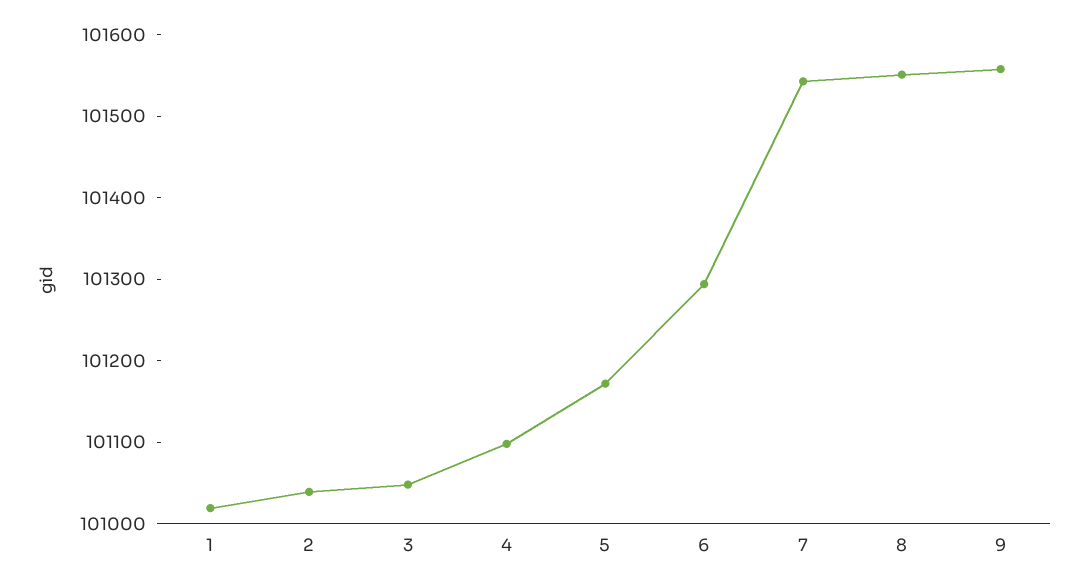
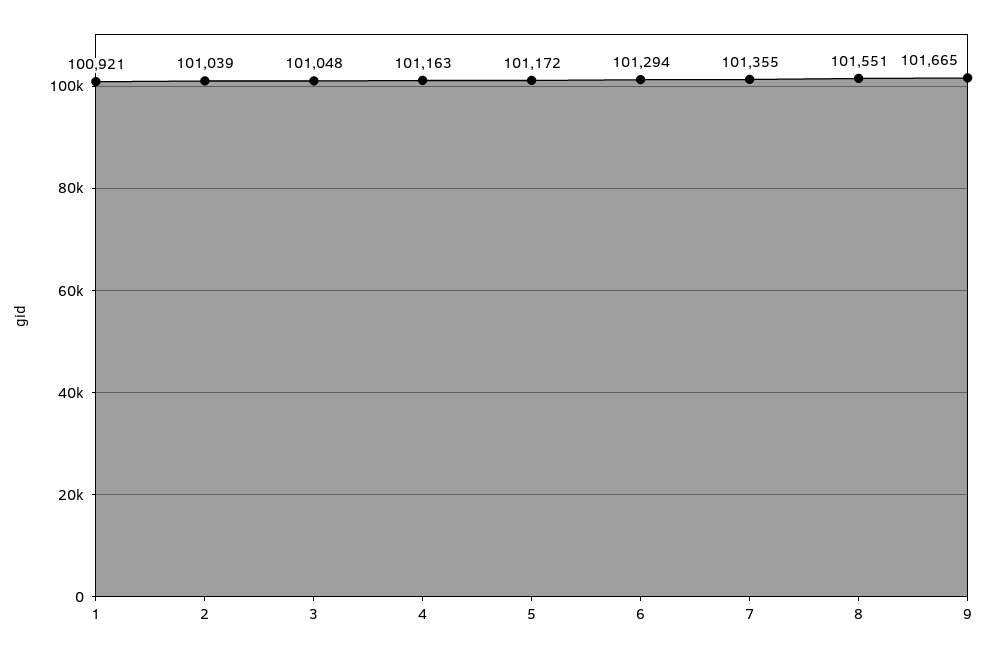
  {
-   "1": 101020,
+   "1": 100921,
    "2": 101039,
    "3": 101048,
-   "4": 101100,
+   "4": 101163,
    "5": 101172,
    "6": 101294,
-   "7": 101540,
+   "7": 101355,
    "8": 101551,
-   "9": 101560
+   "9": 101665
  }

